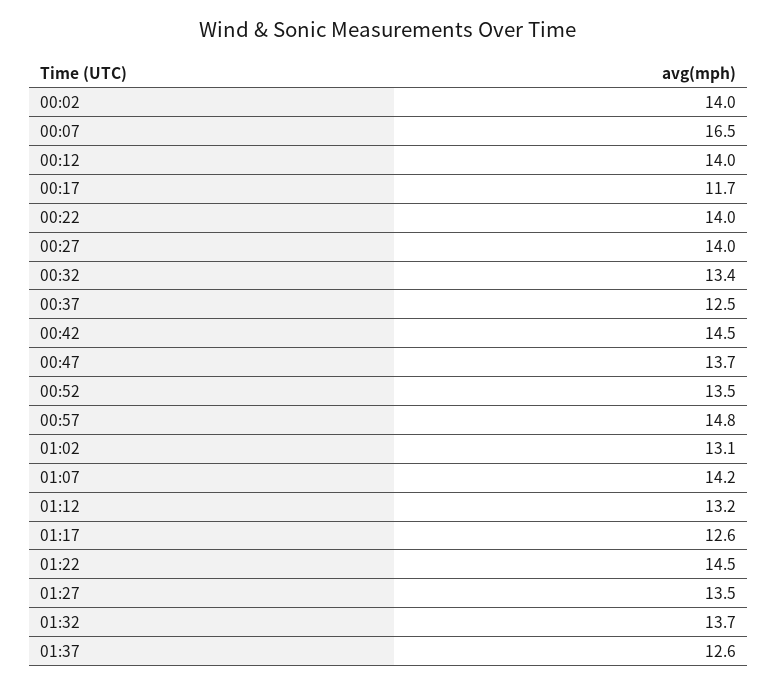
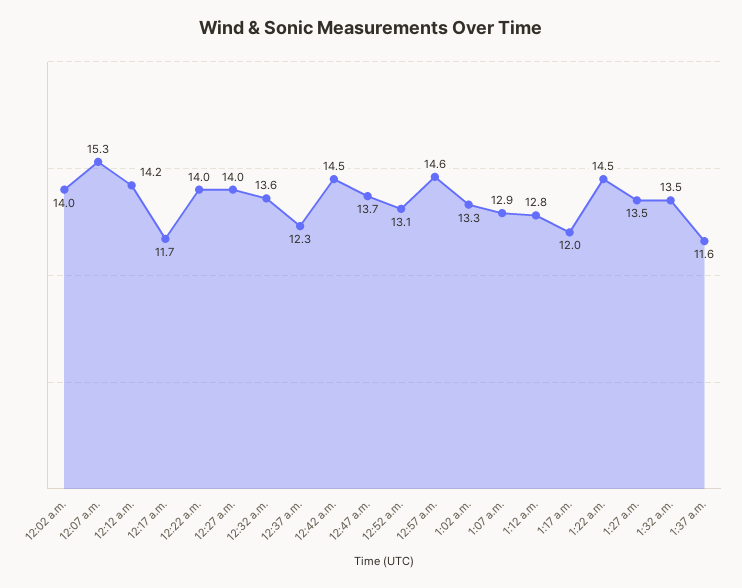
  {
    "00:02": 14,
-   "00:07": 16.5,
+   "00:07": 15.3,
-   "00:12": 14,
+   "00:12": 14.2,
    "00:17": 11.7,
    "00:22": 14,
    "00:27": 14,
-   "00:32": 13.4,
+   "00:32": 13.6,
-   "00:37": 12.5,
+   "00:37": 12.3,
    "00:42": 14.5,
    "00:47": 13.7,
-   "00:52": 13.5,
+   "00:52": 13.1,
-   "00:57": 14.8,
+   "00:57": 14.6,
-   "01:02": 13.1,
+   "01:02": 13.3,
-   "01:07": 14.2,
+   "01:07": 12.9,
-   "01:12": 13.2,
+   "01:12": 12.8,
-   "01:17": 12.6,
+   "01:17": 12,
    "01:22": 14.5,
    "01:27": 13.5,
-   "01:32": 13.7,
+   "01:32": 13.5,
-   "01:37": 12.6
+   "01:37": 11.6
  }

